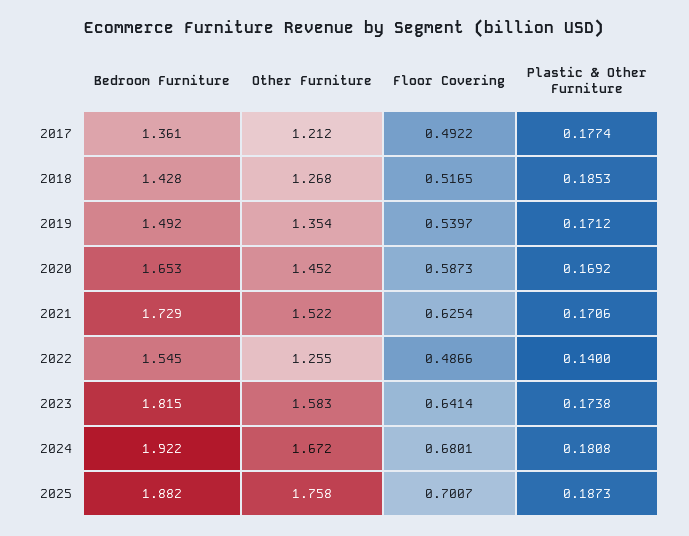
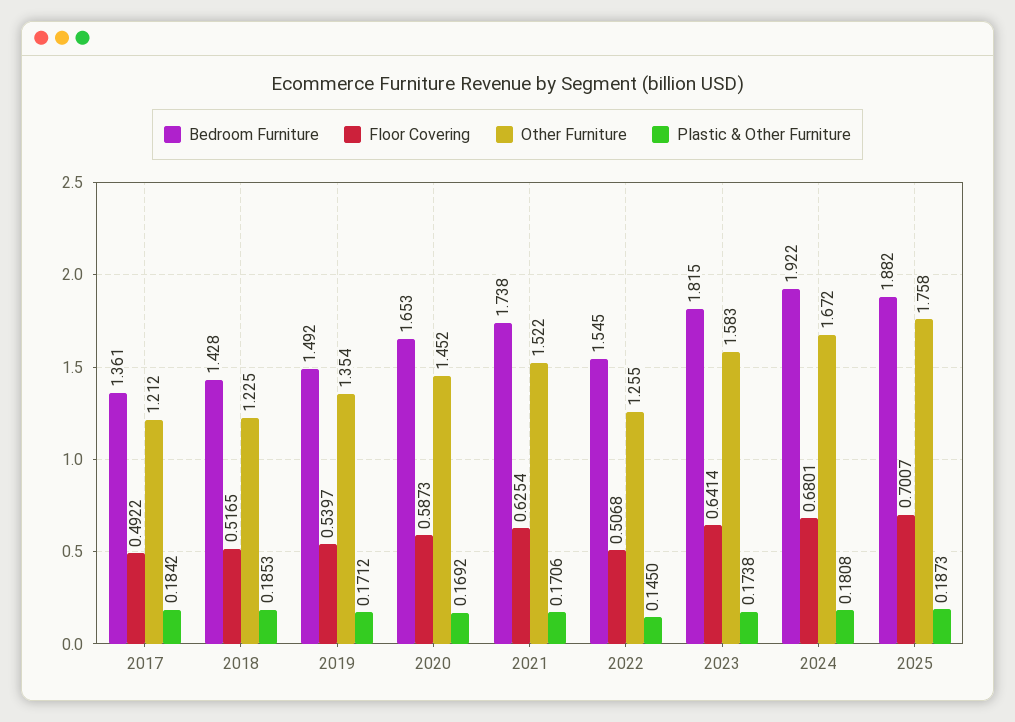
  {
    "Bedroom Furniture": {
      "2017": 1.361,
      "2018": 1.428,
      "2019": 1.492,
      "2020": 1.653,
-     "2021": 1.729,
+     "2021": 1.738,
      "2022": 1.545,
      "2023": 1.815,
      "2024": 1.922,
      "2025": 1.882
    },
    "Other Furniture": {
      "2017": 1.212,
-     "2018": 1.268,
+     "2018": 1.225,
      "2019": 1.354,
      "2020": 1.452,
      "2021": 1.522,
      "2022": 1.255,
      "2023": 1.583,
      "2024": 1.672,
      "2025": 1.758
    },
    "Floor Covering": {
      "2017": 0.4922,
      "2018": 0.5165,
      "2019": 0.5397,
      "2020": 0.5873,
      "2021": 0.6254,
-     "2022": 0.4866,
+     "2022": 0.5068,
      "2023": 0.6414,
      "2024": 0.6801,
      "2025": 0.7007
    },
    "Plastic & Other Furniture": {
-     "2017": 0.1774,
+     "2017": 0.1842,
      "2018": 0.1853,
      "2019": 0.1712,
      "2020": 0.1692,
      "2021": 0.1706,
-     "2022": 0.14,
+     "2022": 0.145,
      "2023": 0.1738,
      "2024": 0.1808,
      "2025": 0.1873
    }
  }

